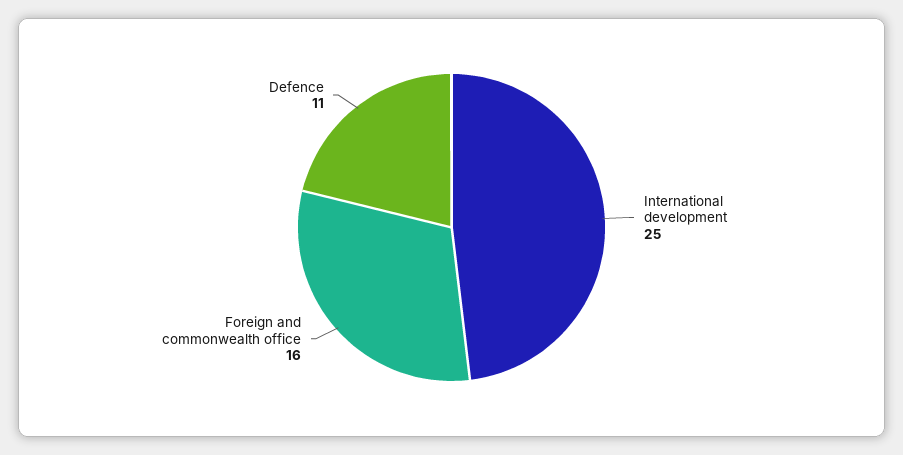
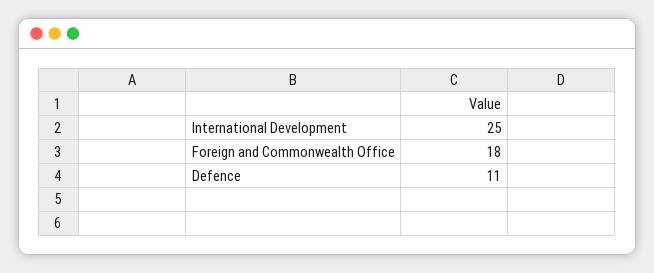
  {
    "International development": 25,
-   "Foreign and commonwealth office": 16,
+   "Foreign and commonwealth office": 18,
    "Defence": 11
  }

